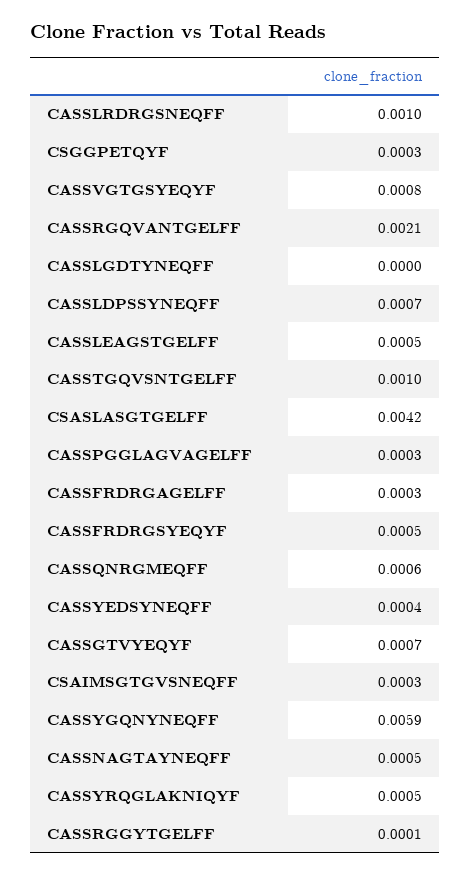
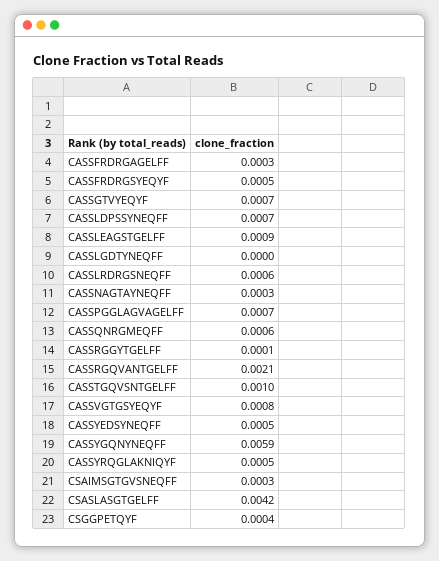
  {
-   "CASSLRDRGSNEQFF": 0.001,
+   "CASSLRDRGSNEQFF": 0.0006,
-   "CSGGPETQYF": 0.0003,
+   "CSGGPETQYF": 0.0004,
    "CASSVGTGSYEQYF": 0.0008,
    "CASSRGQVANTGELFF": 0.0021,
    "CASSLGDTYNEQFF": 0,
    "CASSLDPSSYNEQFF": 0.0007,
-   "CASSLEAGSTGELFF": 0.0005,
+   "CASSLEAGSTGELFF": 0.0009,
    "CASSTGQVSNTGELFF": 0.001,
    "CSASLASGTGELFF": 0.0042,
-   "CASSPGGLAGVAGELFF": 0.0003,
+   "CASSPGGLAGVAGELFF": 0.0007,
    "CASSFRDRGAGELFF": 0.0003,
    "CASSFRDRGSYEQYF": 0.0005,
    "CASSQNRGMEQFF": 0.0006,
-   "CASSYEDSYNEQFF": 0.0004,
+   "CASSYEDSYNEQFF": 0.0005,
    "CASSGTVYEQYF": 0.0007,
    "CSAIMSGTGVSNEQFF": 0.0003,
    "CASSYGQNYNEQFF": 0.0059,
-   "CASSNAGTAYNEQFF": 0.0005,
+   "CASSNAGTAYNEQFF": 0.0003,
    "CASSYRQGLAKNIQYF": 0.0005,
    "CASSRGGYTGELFF": 0.0001
  }

